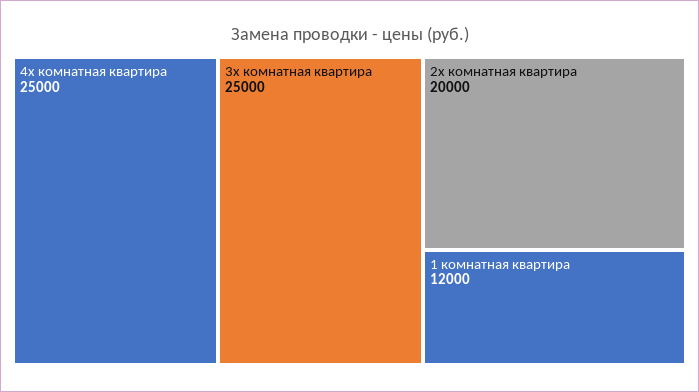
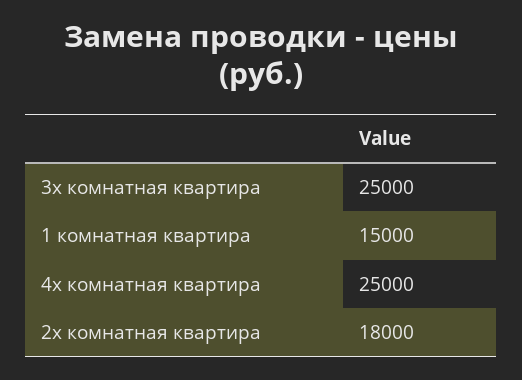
  {
    "4х комнатная квартира": 25000,
    "3х комнатная квартира": 25000,
-   "2х комнатная квартира": 20000,
+   "2х комнатная квартира": 18000,
-   "1 комнатная квартира": 12000
+   "1 комнатная квартира": 15000
  }

